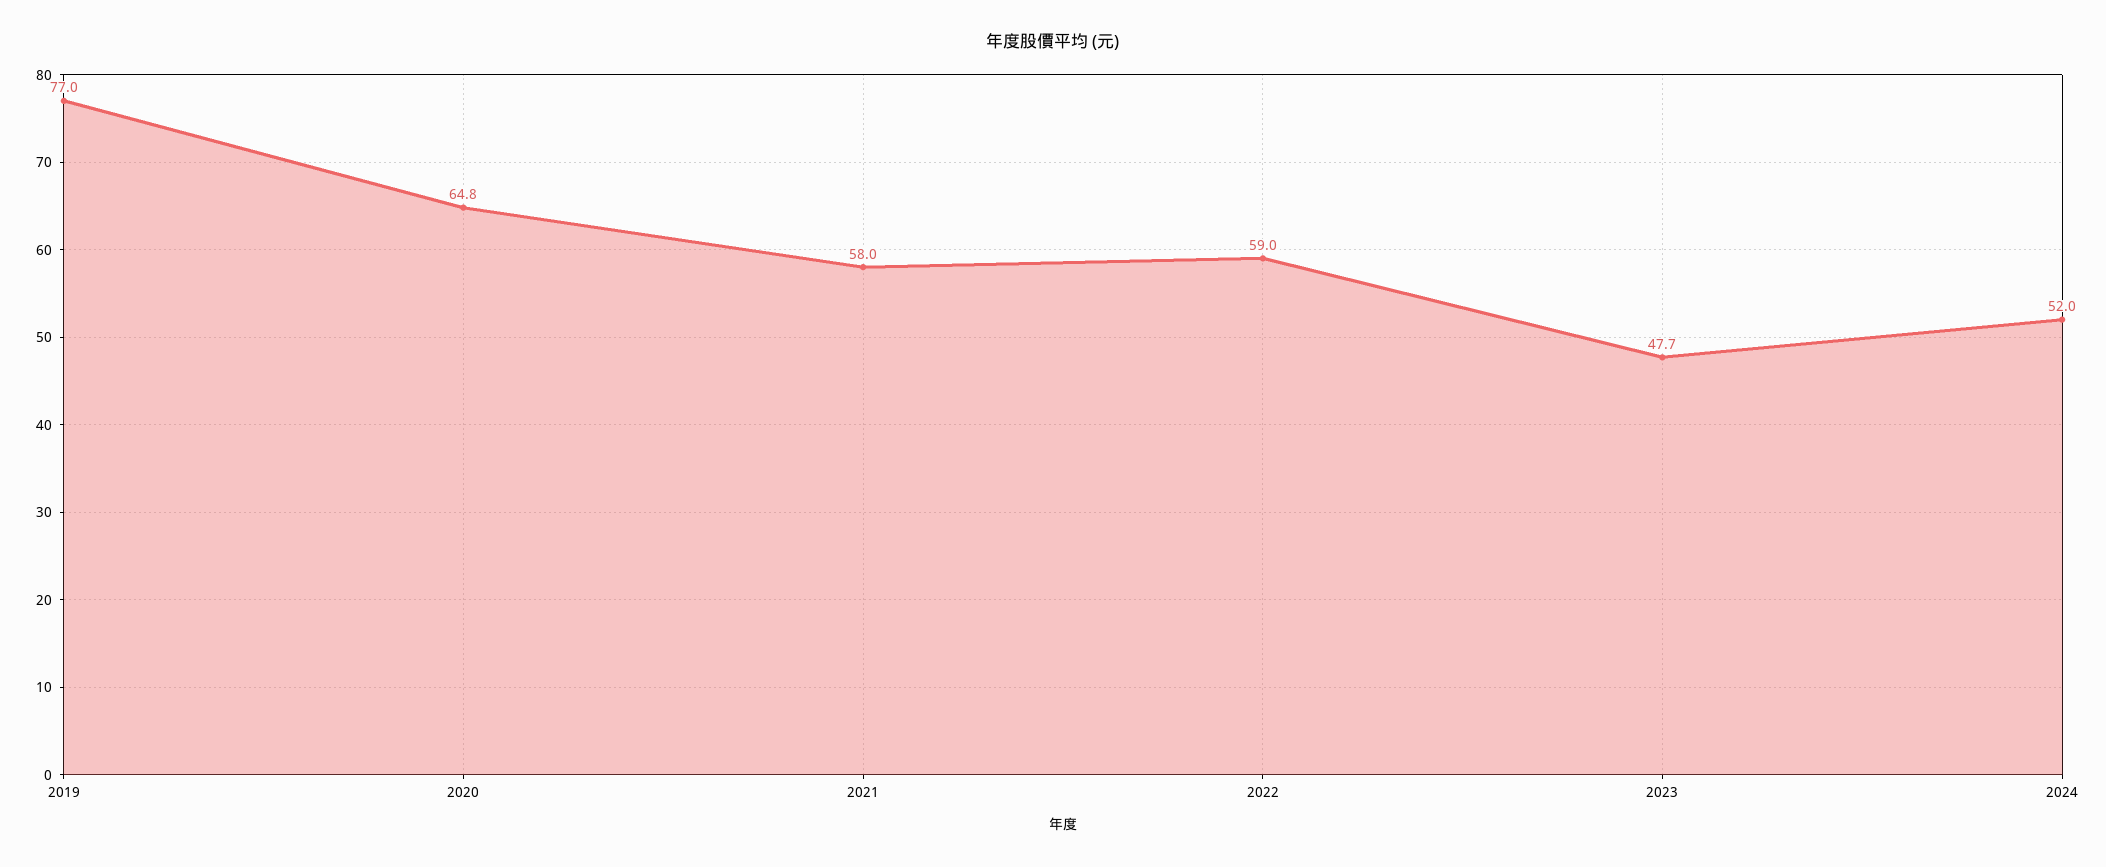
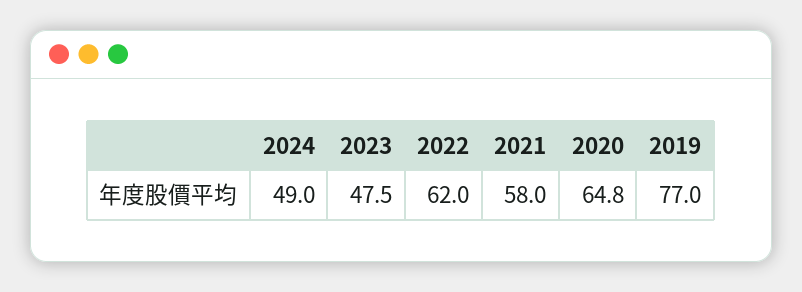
  {
    "2019": 77,
    "2020": 64.8,
    "2021": 58,
-   "2022": 59,
+   "2022": 62,
-   "2023": 47.7,
+   "2023": 47.5,
-   "2024": 52
+   "2024": 49
  }

